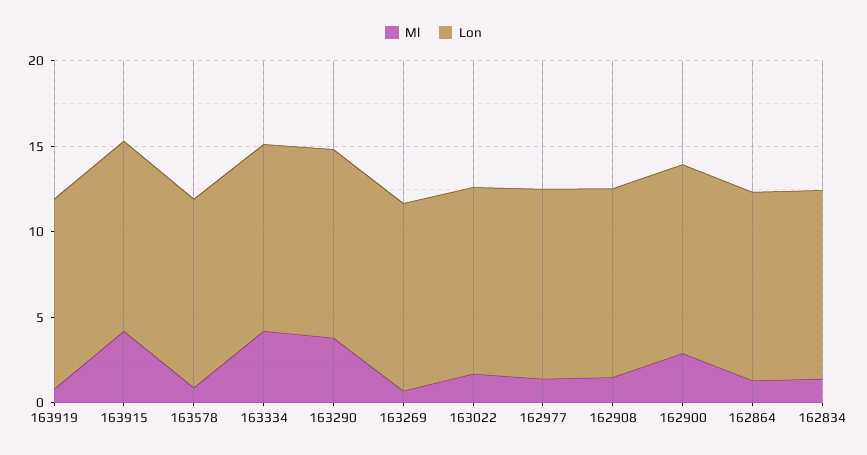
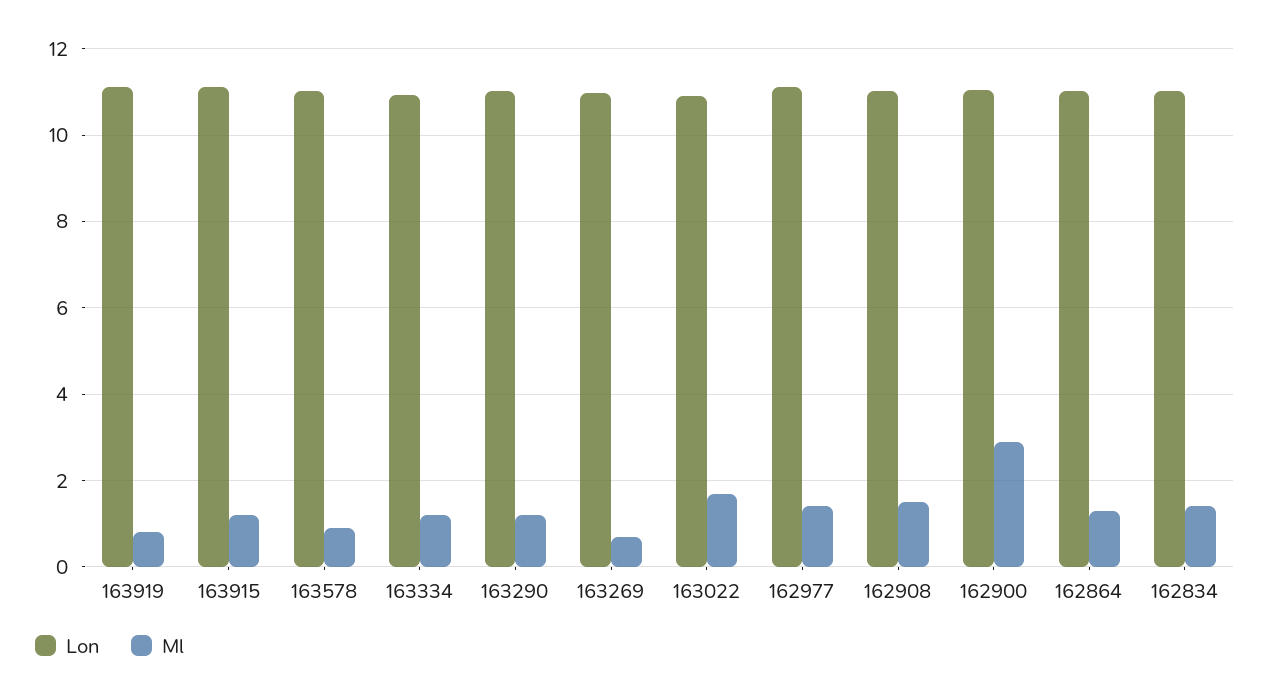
  {
    "Ml": {
      "163919": 0.8,
-     "163915": 4,
+     "163915": 1.2,
      "163578": 1,
-     "163334": 4,
+     "163334": 1.2,
-     "163290": 4,
+     "163290": 1.2,
      "163269": 0.8,
      "163022": 1.8,
      "162977": 1.4,
      "162908": 1.6,
      "162900": 3,
      "162864": 1.4,
      "162834": 1.4
    },
    "Lon": {
      "163919": 11.2,
      "163915": 11.2,
      "163578": 11,
      "163334": 11,
      "163290": 11,
      "163269": 11,
      "163022": 11,
      "162977": 11.2,
      "162908": 11,
      "162900": 11,
      "162864": 11,
      "162834": 11
    }
  }

